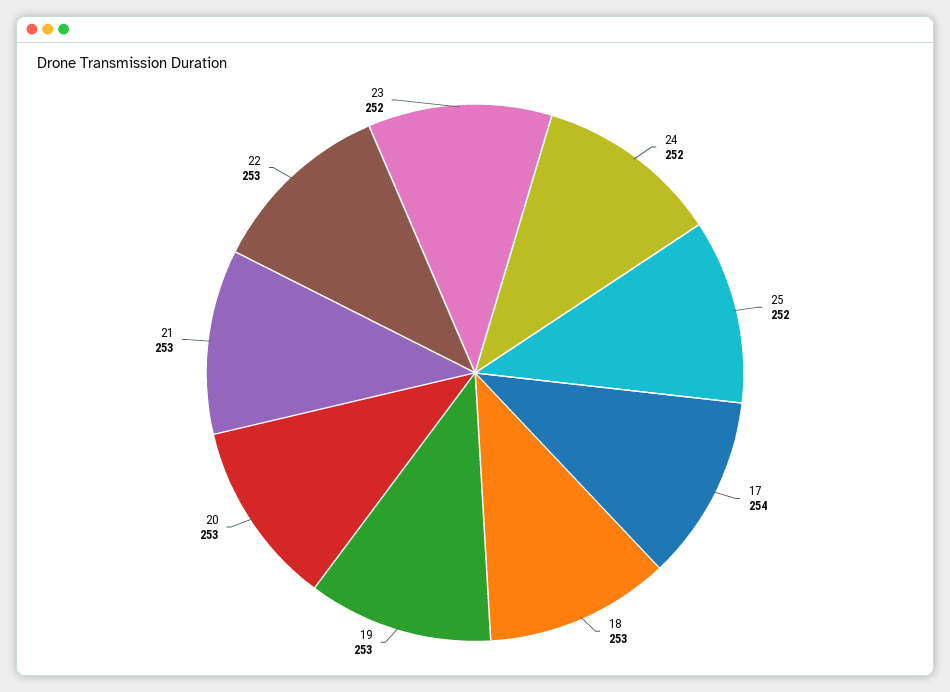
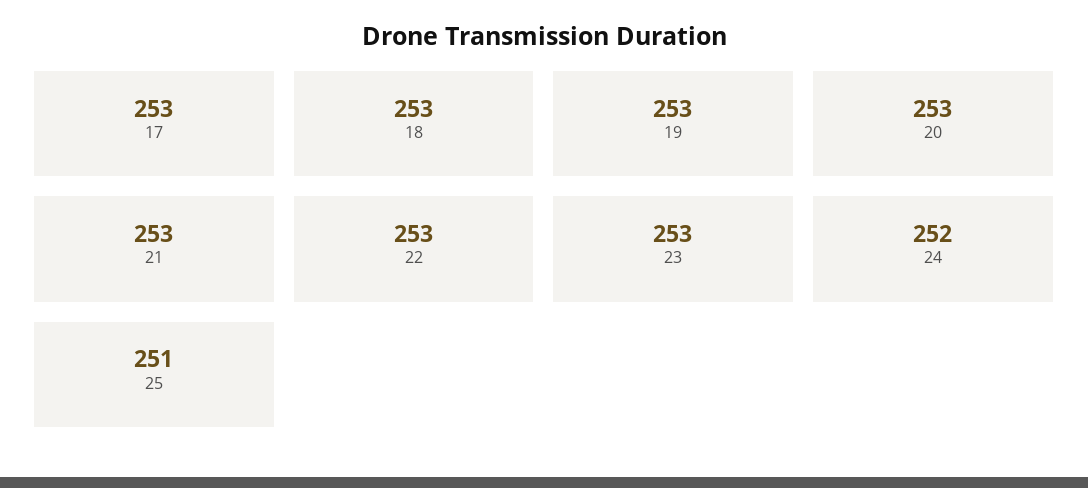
  {
    "24": 252,
-   "25": 252,
+   "25": 251,
-   "17": 254,
+   "17": 253,
    "18": 253,
    "19": 253,
    "20": 253,
    "21": 253,
    "22": 253,
-   "23": 252
+   "23": 253
  }

